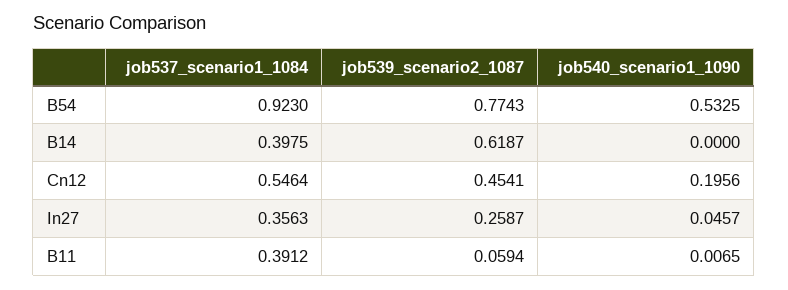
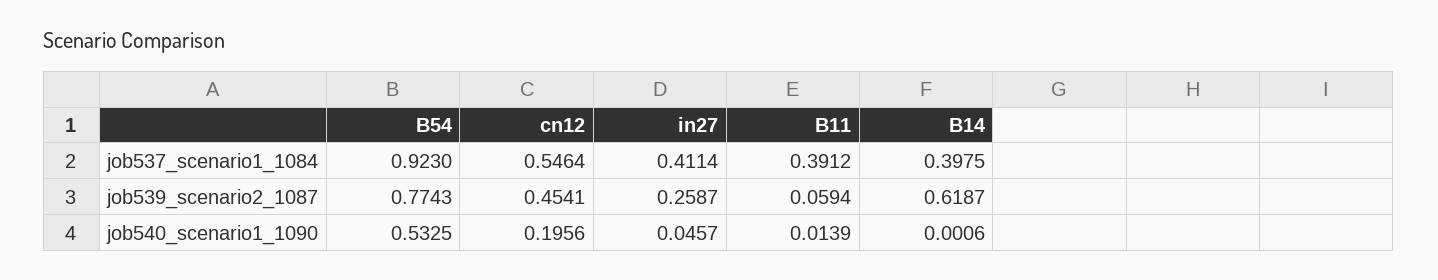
  {
    "job537_scenario1_1084": {
      "B54": 0.923,
      "B14": 0.3975,
      "Cn12": 0.5464,
-     "In27": 0.3563,
+     "In27": 0.4114,
      "B11": 0.3912
    },
    "job539_scenario2_1087": {
      "B54": 0.7743,
      "B14": 0.6187,
      "Cn12": 0.4541,
      "In27": 0.2587,
      "B11": 0.0594
    },
    "job540_scenario1_1090": {
      "B54": 0.5325,
-     "B14": 0,
+     "B14": 0.0006,
      "Cn12": 0.1956,
      "In27": 0.0457,
-     "B11": 0.0065
+     "B11": 0.0139
    }
  }

